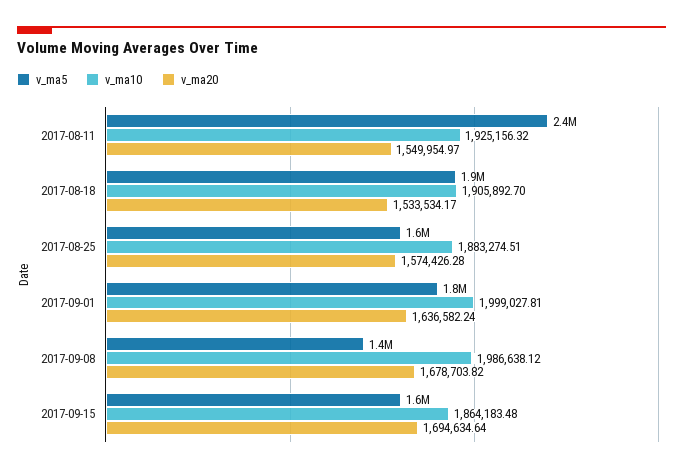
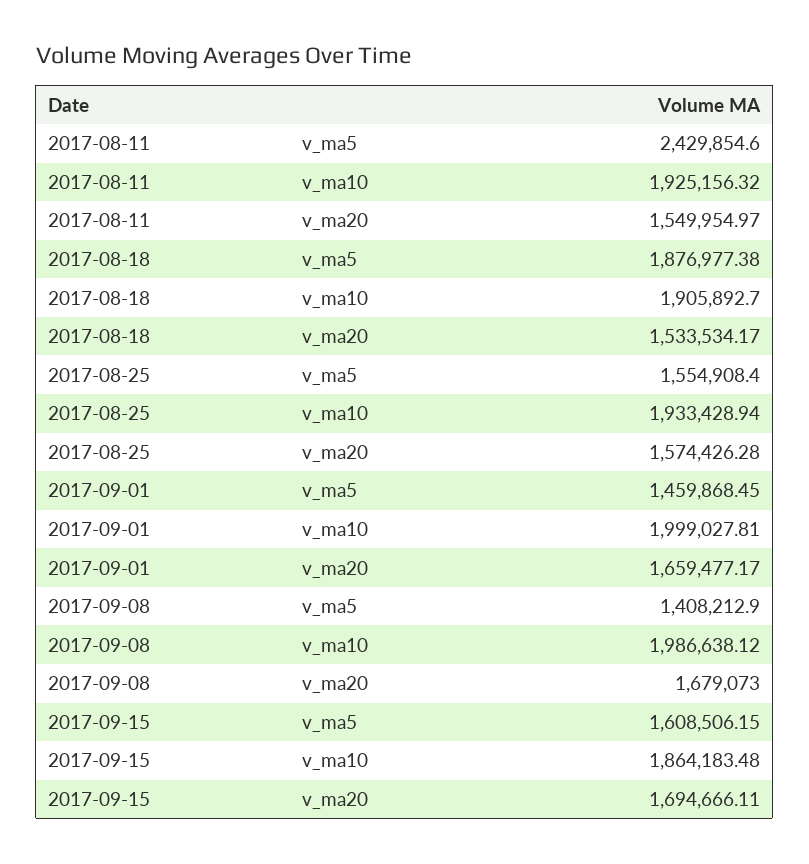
  {
    "v_ma5": {
      "2017-08-11": 2429854.6,
      "2017-08-18": 1876977.38,
      "2017-08-25": 1554908.4,
-     "2017-09-01": 1800000,
+     "2017-09-01": 1459868.45,
      "2017-09-08": 1408212.9,
      "2017-09-15": 1608506.15
    },
    "v_ma10": {
      "2017-08-11": 1925156.32,
      "2017-08-18": 1905892.7,
-     "2017-08-25": 1883274.51,
+     "2017-08-25": 1933428.94,
      "2017-09-01": 1999027.81,
      "2017-09-08": 1986638.12,
      "2017-09-15": 1864183.48
    },
    "v_ma20": {
      "2017-08-11": 1549954.97,
      "2017-08-18": 1533534.17,
      "2017-08-25": 1574426.28,
-     "2017-09-01": 1636582.24,
+     "2017-09-01": 1659477.17,
-     "2017-09-08": 1678703.82,
+     "2017-09-08": 1679073,
-     "2017-09-15": 1694634.64
+     "2017-09-15": 1694666.11
    }
  }

